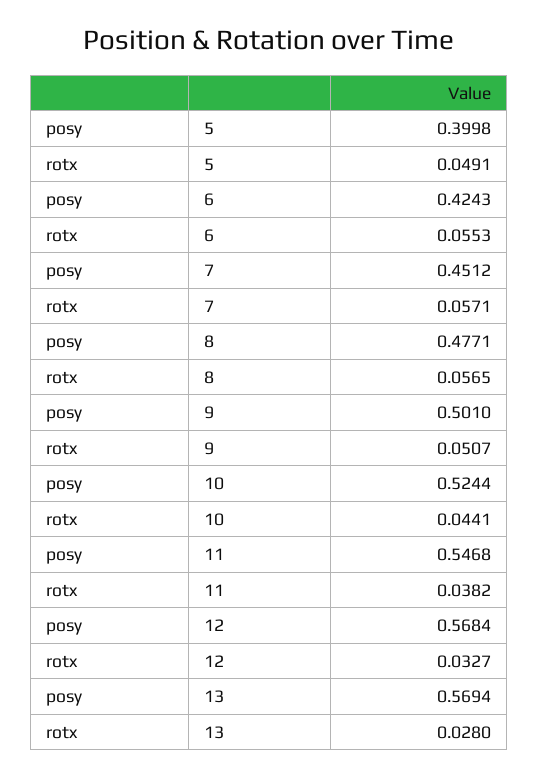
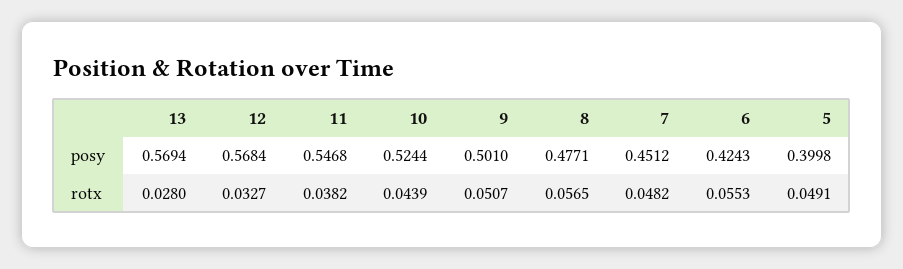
  {
    "posy": {
      "5": 0.3998,
      "6": 0.4243,
      "7": 0.4512,
      "8": 0.4771,
      "9": 0.501,
      "10": 0.5244,
      "11": 0.5468,
      "12": 0.5684,
      "13": 0.5694
    },
    "rotx": {
      "5": 0.0491,
      "6": 0.0553,
-     "7": 0.0571,
+     "7": 0.0482,
      "8": 0.0565,
      "9": 0.0507,
-     "10": 0.0441,
+     "10": 0.0439,
      "11": 0.0382,
      "12": 0.0327,
      "13": 0.028
    }
  }

